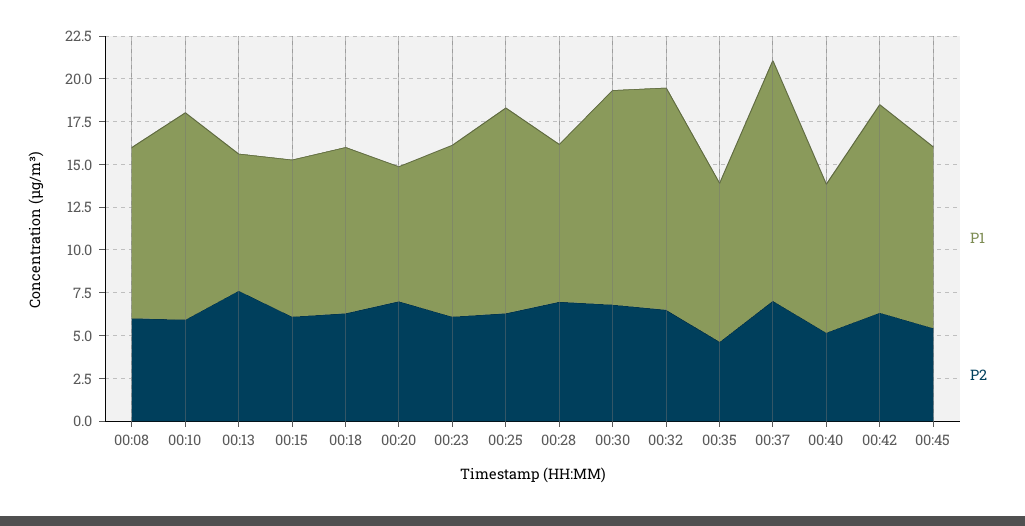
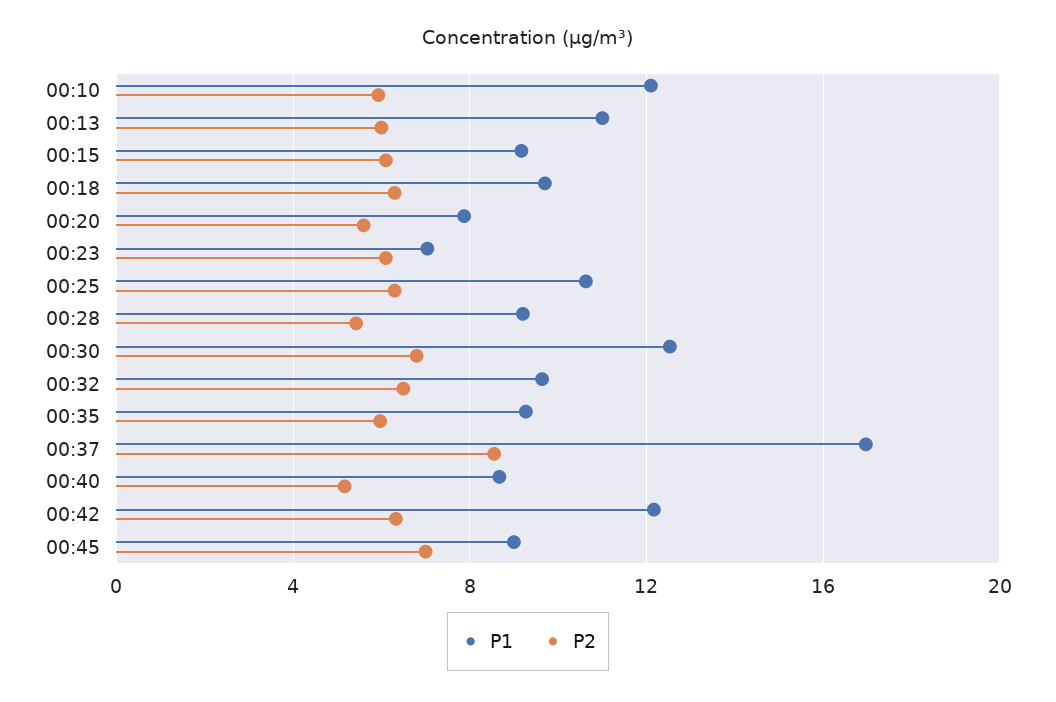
  {
    "P1": {
-     "00:08": 10,
      "00:10": 12,
-     "00:13": 8,
+     "00:13": 11,
      "00:15": 9,
      "00:18": 9.5,
      "00:20": 8,
-     "00:23": 10,
+     "00:23": 7,
-     "00:25": 12,
+     "00:25": 10.5,
      "00:28": 9,
      "00:30": 12.5,
-     "00:32": 13,
+     "00:32": 9.5,
      "00:35": 9.5,
-     "00:37": 14,
+     "00:37": 17,
      "00:40": 8.5,
      "00:42": 12,
-     "00:45": 10.5
+     "00:45": 9
    },
    "P2": {
-     "00:08": 6,
      "00:10": 6,
-     "00:13": 7.5,
+     "00:13": 6,
      "00:15": 6,
      "00:18": 6.5,
-     "00:20": 7,
+     "00:20": 5.5,
      "00:23": 6,
      "00:25": 6.5,
-     "00:28": 7,
+     "00:28": 5.5,
      "00:30": 7,
      "00:32": 6.5,
-     "00:35": 4.5,
+     "00:35": 6,
-     "00:37": 7,
+     "00:37": 8.5,
      "00:40": 5,
      "00:42": 6.5,
-     "00:45": 5.5
+     "00:45": 7
    }
  }

